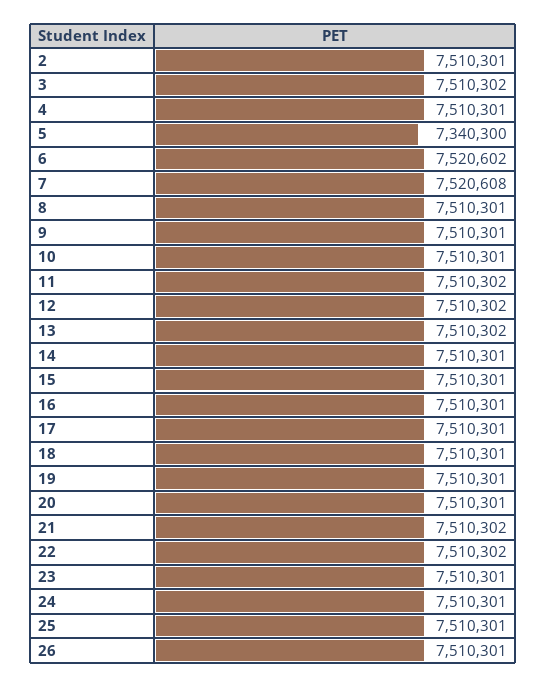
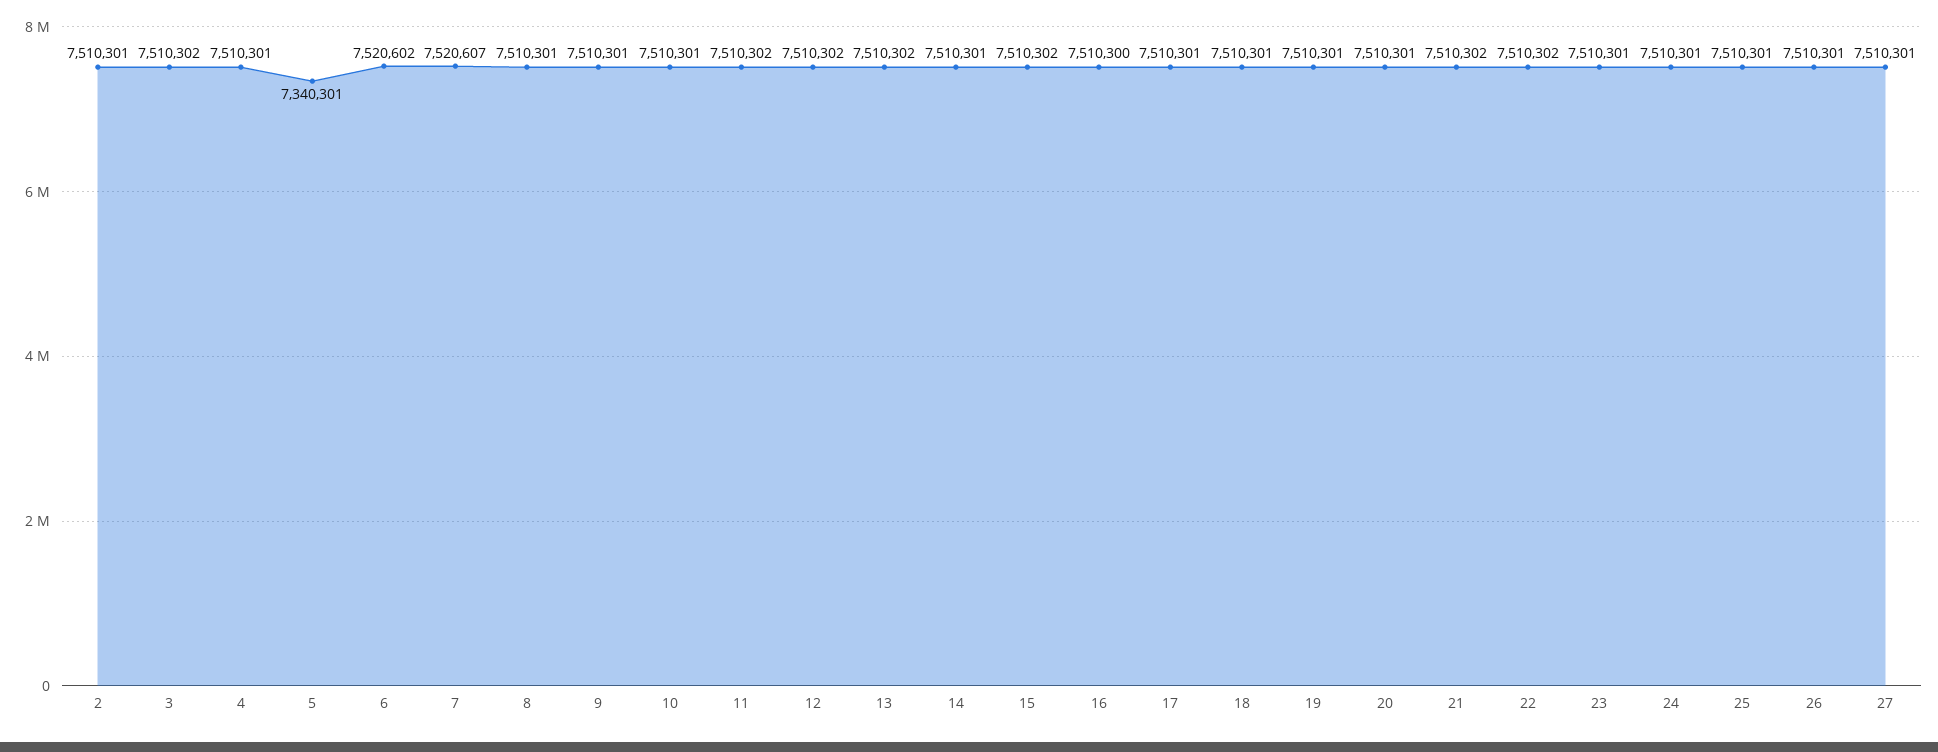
  {
    "2": 7510301,
    "3": 7510302,
    "4": 7510301,
-   "5": 7340300,
+   "5": 7340301,
    "6": 7520602,
-   "7": 7520608,
+   "7": 7520607,
    "8": 7510301,
    "9": 7510301,
    "10": 7510301,
    "11": 7510302,
    "12": 7510302,
    "13": 7510302,
    "14": 7510301,
-   "15": 7510301,
+   "15": 7510302,
-   "16": 7510301,
+   "16": 7510300,
    "17": 7510301,
    "18": 7510301,
    "19": 7510301,
    "20": 7510301,
    "21": 7510302,
    "22": 7510302,
    "23": 7510301,
    "24": 7510301,
    "25": 7510301,
-   "26": 7510301
+   "26": 7510301,
+   "27": 7510301
  }

